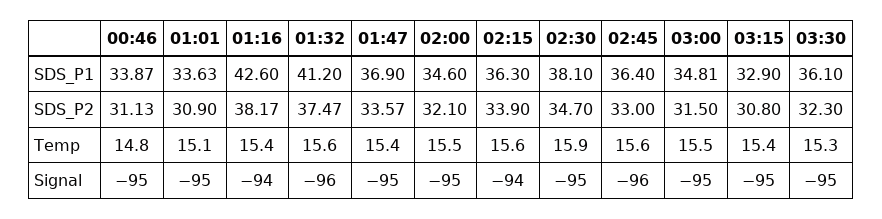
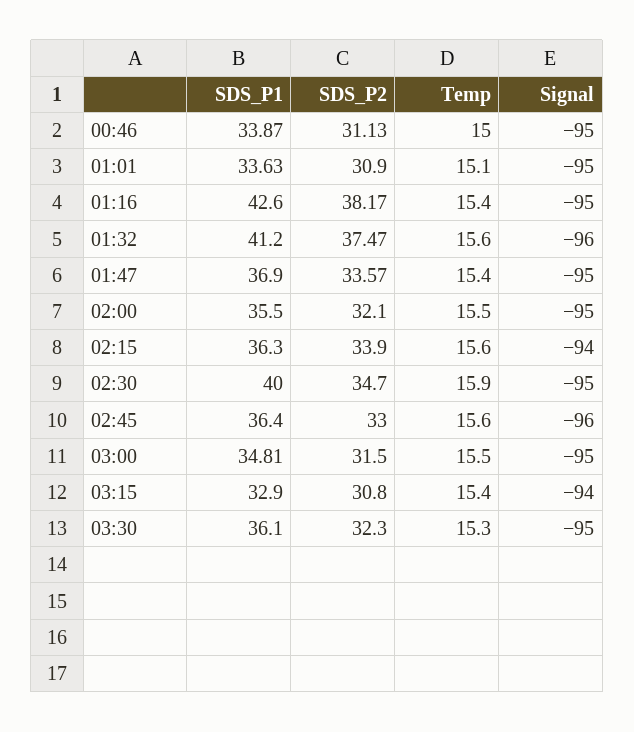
  {
    "00:46": {
      "SDS_P1": 33.87,
      "SDS_P2": 31.13,
-     "Temp": 14.8,
+     "Temp": 15,
      "Signal": -95
    },
    "01:01": {
      "SDS_P1": 33.63,
      "SDS_P2": 30.9,
      "Temp": 15.1,
      "Signal": -95
    },
    "01:16": {
      "SDS_P1": 42.6,
      "SDS_P2": 38.17,
      "Temp": 15.4,
-     "Signal": -94
+     "Signal": -95
    },
    "01:32": {
      "SDS_P1": 41.2,
      "SDS_P2": 37.47,
      "Temp": 15.6,
      "Signal": -96
    },
    "01:47": {
      "SDS_P1": 36.9,
      "SDS_P2": 33.57,
      "Temp": 15.4,
      "Signal": -95
    },
    "02:00": {
-     "SDS_P1": 34.6,
+     "SDS_P1": 35.5,
      "SDS_P2": 32.1,
      "Temp": 15.5,
      "Signal": -95
    },
    "02:15": {
      "SDS_P1": 36.3,
      "SDS_P2": 33.9,
      "Temp": 15.6,
      "Signal": -94
    },
    "02:30": {
-     "SDS_P1": 38.1,
+     "SDS_P1": 40,
      "SDS_P2": 34.7,
      "Temp": 15.9,
      "Signal": -95
    },
    "02:45": {
      "SDS_P1": 36.4,
      "SDS_P2": 33,
      "Temp": 15.6,
      "Signal": -96
    },
    "03:00": {
      "SDS_P1": 34.81,
      "SDS_P2": 31.5,
      "Temp": 15.5,
      "Signal": -95
    },
    "03:15": {
      "SDS_P1": 32.9,
      "SDS_P2": 30.8,
      "Temp": 15.4,
-     "Signal": -95
+     "Signal": -94
    },
    "03:30": {
      "SDS_P1": 36.1,
      "SDS_P2": 32.3,
      "Temp": 15.3,
      "Signal": -95
    }
  }

